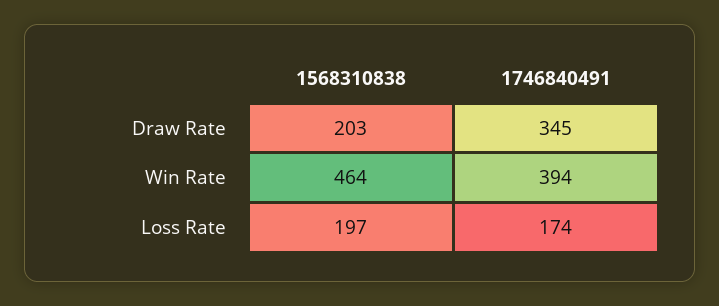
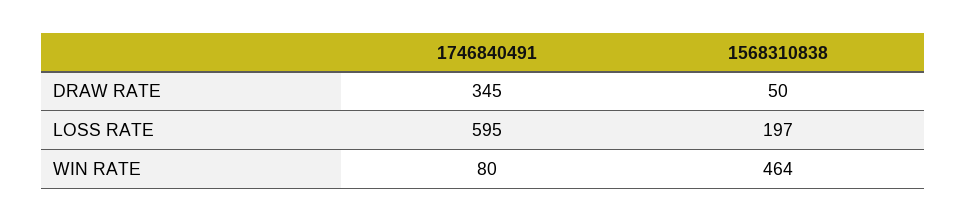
  {
    "1568310838": {
-     "Draw Rate": 203,
+     "Draw Rate": 50,
      "Win Rate": 464,
      "Loss Rate": 197
    },
    "1746840491": {
      "Draw Rate": 345,
-     "Win Rate": 394,
+     "Win Rate": 80,
-     "Loss Rate": 174
+     "Loss Rate": 595
    }
  }

